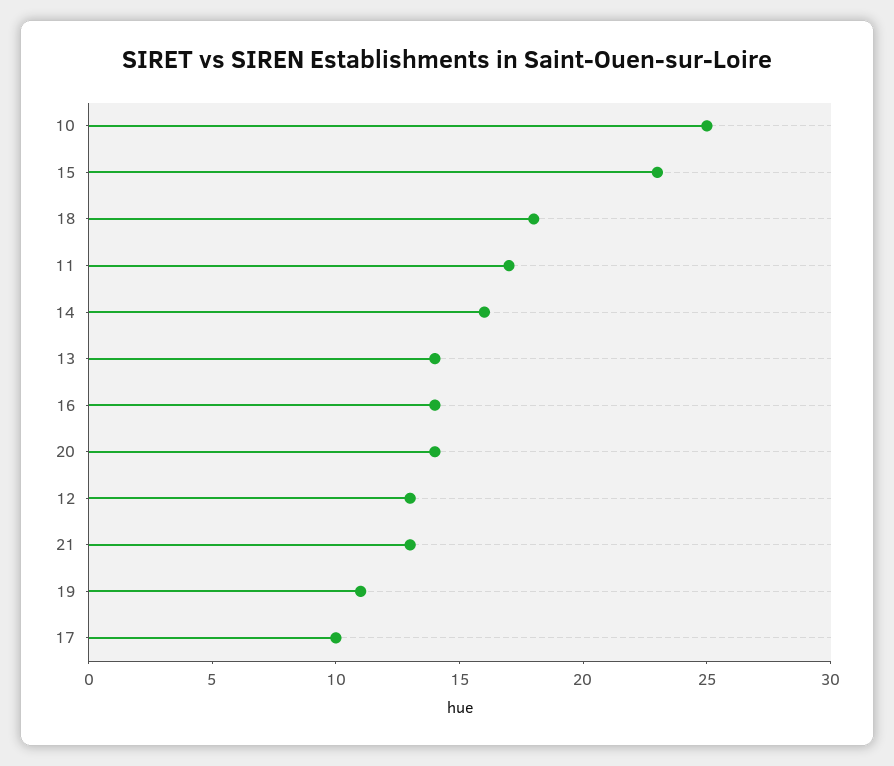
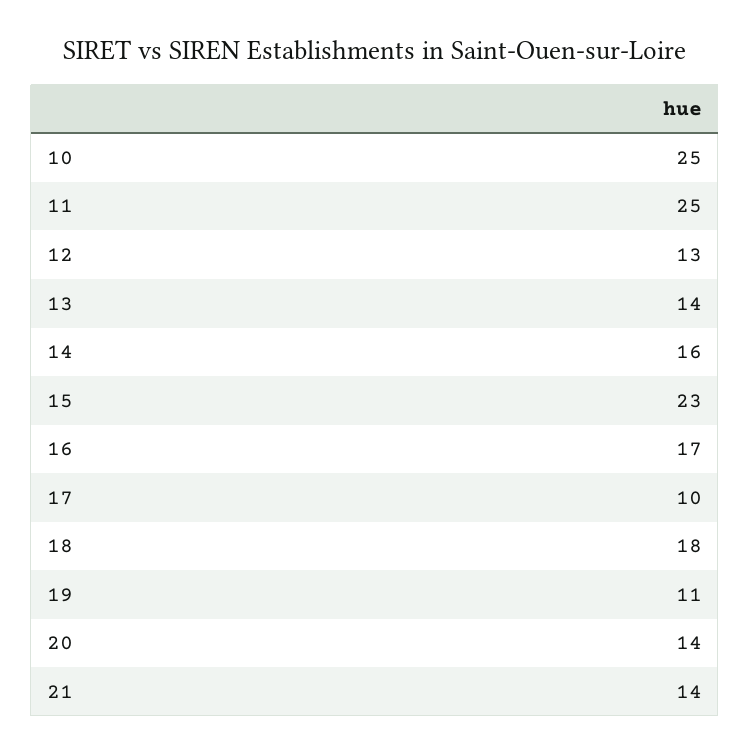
  {
    "10": 25,
    "15": 23,
    "18": 18,
-   "11": 17,
+   "11": 25,
    "14": 16,
    "13": 14,
-   "16": 14,
+   "16": 17,
    "20": 14,
    "12": 13,
-   "21": 13,
+   "21": 14,
    "19": 11,
    "17": 10
  }

